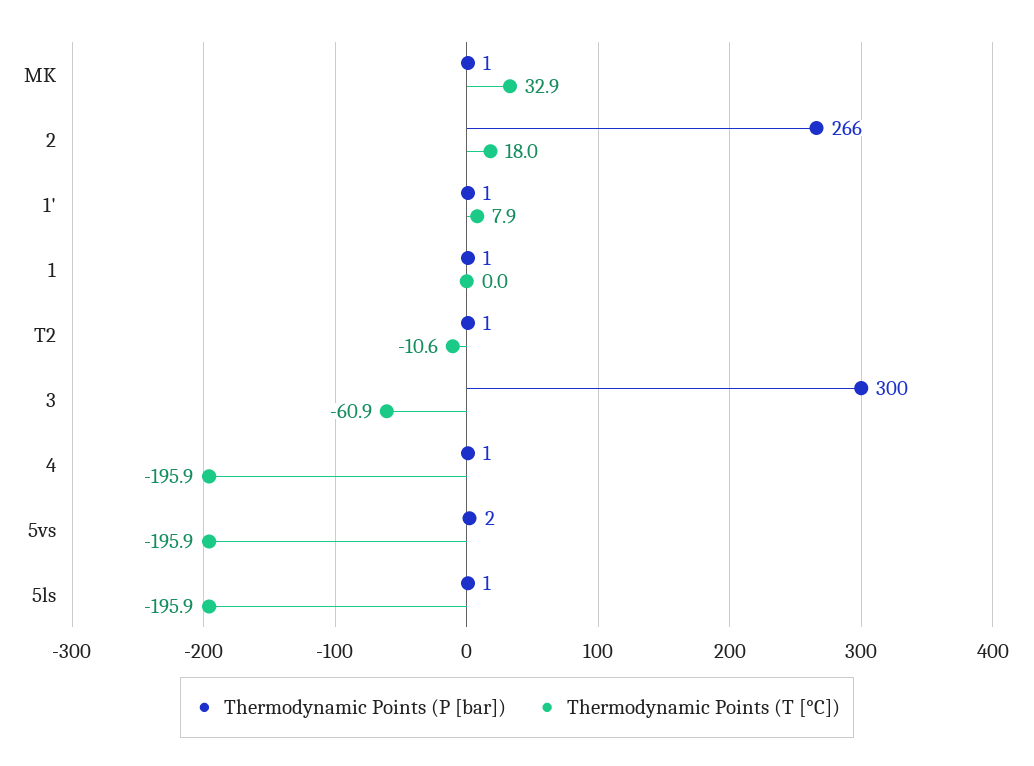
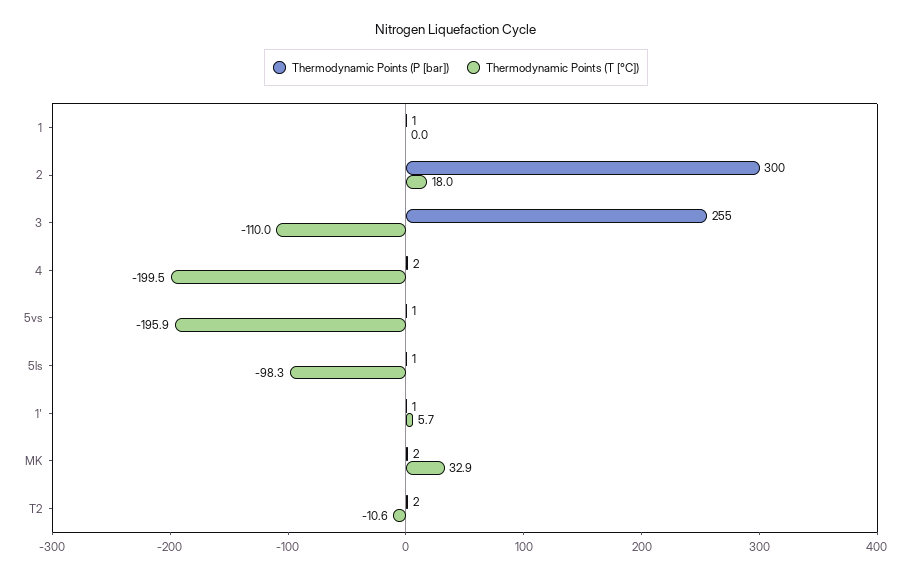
  {
    "Thermodynamic Points (P [bar])": {
-     "MK": 1,
+     "MK": 2,
-     "2": 266,
+     "2": 300,
      "1'": 1,
      "1": 1,
-     "T2": 1,
+     "T2": 2,
-     "3": 300,
+     "3": 255,
-     "4": 1,
+     "4": 2,
-     "5vs": 2,
+     "5vs": 1,
      "5ls": 1
    },
    "Thermodynamic Points (T [°C])": {
      "MK": 32.9,
      "2": 18,
-     "1'": 7.9,
+     "1'": 5.7,
      "1": 0,
      "T2": -10.6,
-     "3": -60.9,
+     "3": -110,
-     "4": -195.9,
+     "4": -199.5,
      "5vs": -195.9,
-     "5ls": -195.9
+     "5ls": -98.3
    }
  }

